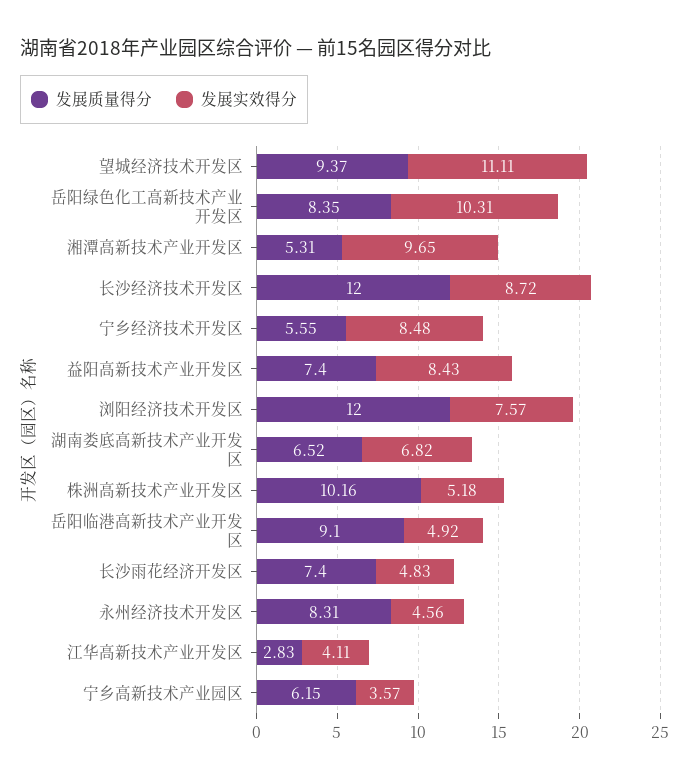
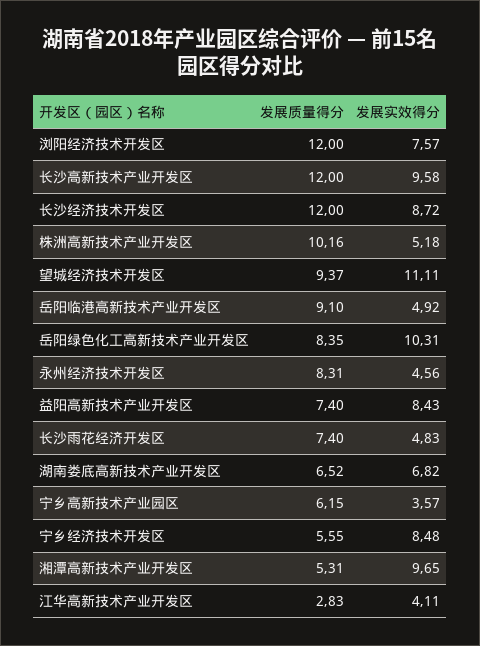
  {
    "发展质量得分": {
      "望城经济技术开发区": 9.37,
      "岳阳绿色化工高新技术产业开发区": 8.35,
      "湘潭高新技术产业开发区": 5.31,
      "长沙经济技术开发区": 12,
      "宁乡经济技术开发区": 5.55,
      "益阳高新技术产业开发区": 7.4,
      "浏阳经济技术开发区": 12,
      "湖南娄底高新技术产业开发区": 6.52,
      "株洲高新技术产业开发区": 10.16,
      "岳阳临港高新技术产业开发区": 9.1,
      "长沙雨花经济开发区": 7.4,
      "永州经济技术开发区": 8.31,
      "江华高新技术产业开发区": 2.83,
-     "宁乡高新技术产业园区": 6.15
+     "宁乡高新技术产业园区": 6.15,
+     "长沙高新技术产业开发区": 12
    },
    "发展实效得分": {
      "望城经济技术开发区": 11.11,
      "岳阳绿色化工高新技术产业开发区": 10.31,
      "湘潭高新技术产业开发区": 9.65,
      "长沙经济技术开发区": 8.72,
      "宁乡经济技术开发区": 8.48,
      "益阳高新技术产业开发区": 8.43,
      "浏阳经济技术开发区": 7.57,
      "湖南娄底高新技术产业开发区": 6.82,
      "株洲高新技术产业开发区": 5.18,
      "岳阳临港高新技术产业开发区": 4.92,
      "长沙雨花经济开发区": 4.83,
      "永州经济技术开发区": 4.56,
      "江华高新技术产业开发区": 4.11,
-     "宁乡高新技术产业园区": 3.57
+     "宁乡高新技术产业园区": 3.57,
+     "长沙高新技术产业开发区": 9.58
    }
  }

